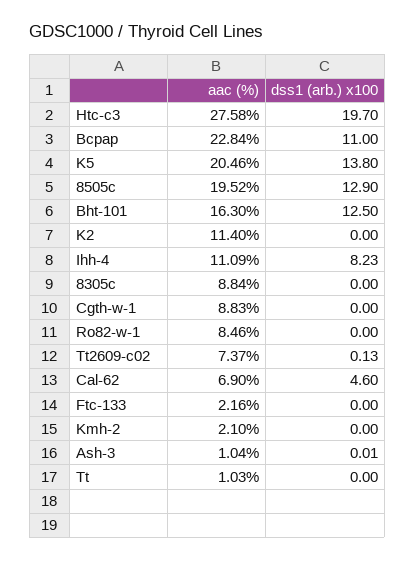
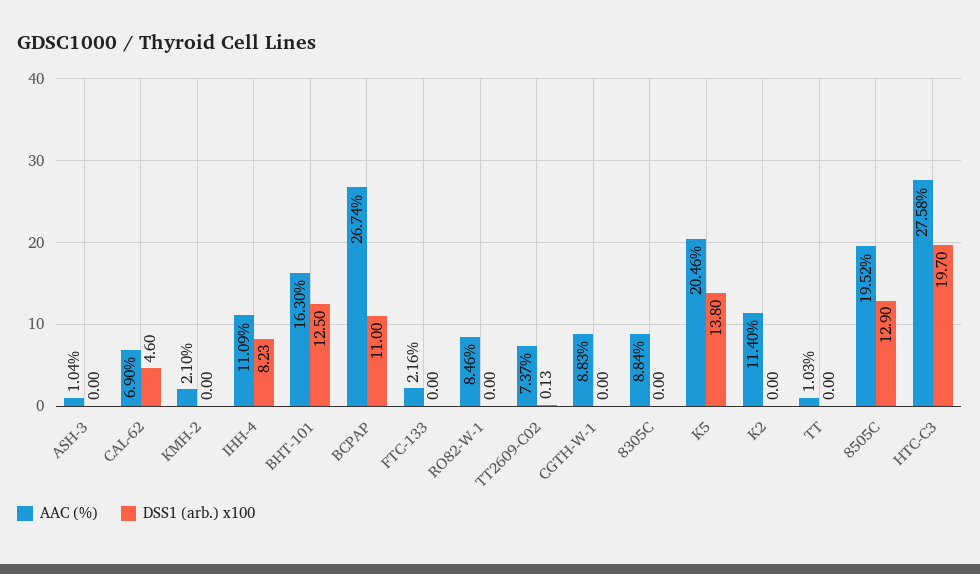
  {
    "aac (%)": {
      "Htc-c3": 27.58,
-     "Bcpap": 22.84,
+     "Bcpap": 26.74,
      "K5": 20.46,
      "8505c": 19.52,
      "Bht-101": 16.3,
      "K2": 11.4,
      "Ihh-4": 11.09,
      "8305c": 8.84,
      "Cgth-w-1": 8.83,
      "Ro82-w-1": 8.46,
      "Tt2609-c02": 7.37,
      "Cal-62": 6.9,
      "Ftc-133": 2.16,
      "Kmh-2": 2.1,
      "Ash-3": 1.04,
      "Tt": 1.03
    },
    "dss1 (arb.) x100": {
      "Htc-c3": 19.7,
      "Bcpap": 11,
      "K5": 13.8,
      "8505c": 12.9,
      "Bht-101": 12.5,
      "K2": 0,
      "Ihh-4": 8.23,
      "8305c": 0,
      "Cgth-w-1": 0,
      "Ro82-w-1": 0,
      "Tt2609-c02": 0.13,
      "Cal-62": 4.6,
      "Ftc-133": 0,
      "Kmh-2": 0,
-     "Ash-3": 0.01,
+     "Ash-3": 0,
      "Tt": 0
    }
  }

